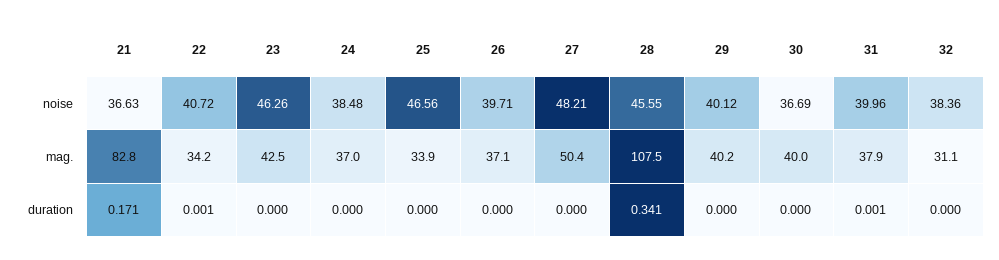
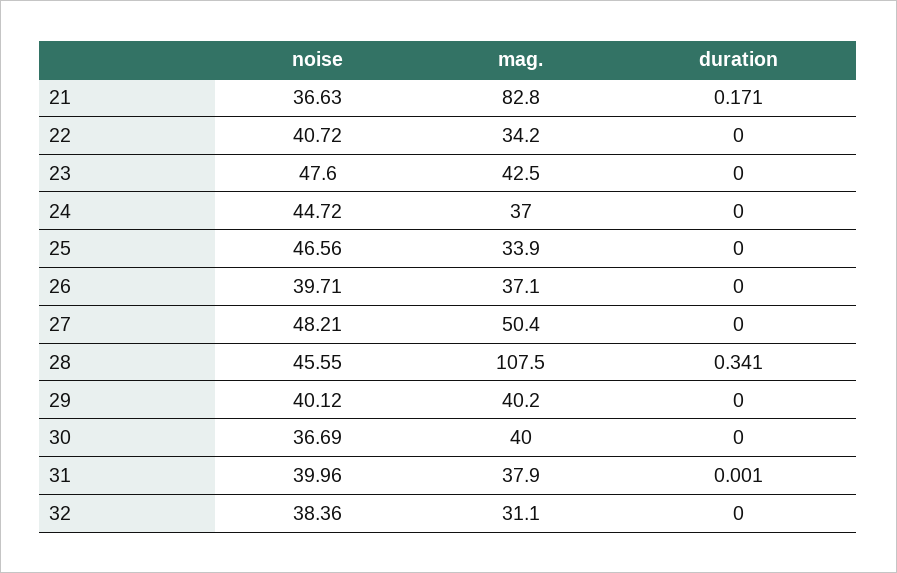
  {
    "21": {
      "noise": 36.63,
      "mag.": 82.8,
      "duration": 0.171
    },
    "22": {
      "noise": 40.72,
      "mag.": 34.2,
-     "duration": 0.001
+     "duration": 0
    },
    "23": {
-     "noise": 46.26,
+     "noise": 47.6,
      "mag.": 42.5,
      "duration": 0
    },
    "24": {
-     "noise": 38.48,
+     "noise": 44.72,
      "mag.": 37,
      "duration": 0
    },
    "25": {
      "noise": 46.56,
      "mag.": 33.9,
      "duration": 0
    },
    "26": {
      "noise": 39.71,
      "mag.": 37.1,
      "duration": 0
    },
    "27": {
      "noise": 48.21,
      "mag.": 50.4,
      "duration": 0
    },
    "28": {
      "noise": 45.55,
      "mag.": 107.5,
      "duration": 0.341
    },
    "29": {
      "noise": 40.12,
      "mag.": 40.2,
      "duration": 0
    },
    "30": {
      "noise": 36.69,
      "mag.": 40,
      "duration": 0
    },
    "31": {
      "noise": 39.96,
      "mag.": 37.9,
      "duration": 0.001
    },
    "32": {
      "noise": 38.36,
      "mag.": 31.1,
      "duration": 0
    }
  }

